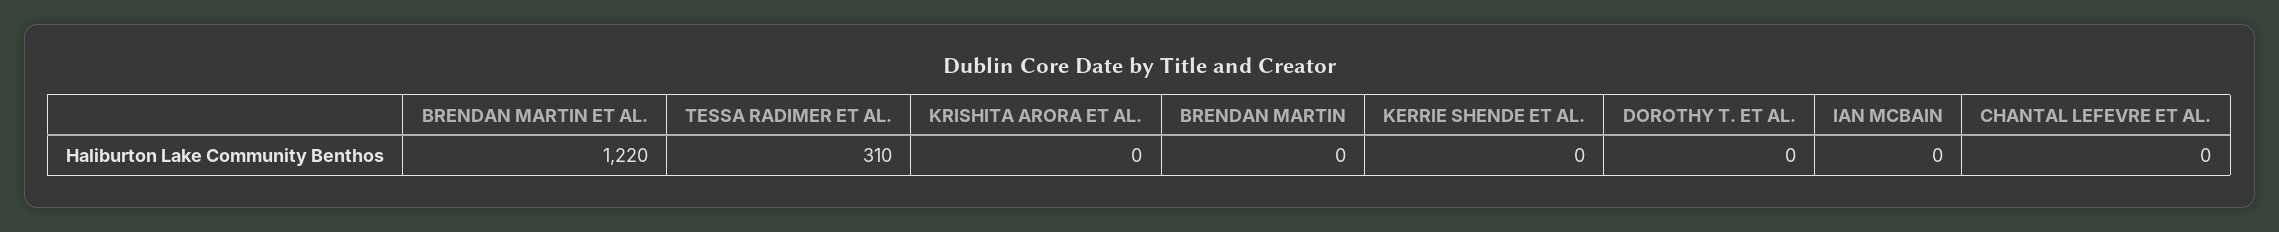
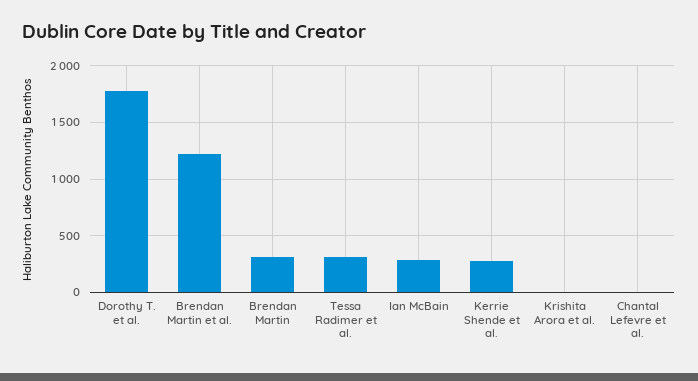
  {
    "BRENDAN MARTIN ET AL.": 1220,
    "TESSA RADIMER ET AL.": 310,
    "KRISHITA ARORA ET AL.": 0,
-   "BRENDAN MARTIN": 0,
+   "BRENDAN MARTIN": 300,
-   "KERRIE SHENDE ET AL.": 0,
+   "KERRIE SHENDE ET AL.": 300,
-   "DOROTHY T. ET AL.": 0,
+   "DOROTHY T. ET AL.": 1800,
-   "IAN MCBAIN": 0,
+   "IAN MCBAIN": 300,
    "CHANTAL LEFEVRE ET AL.": 0
  }

